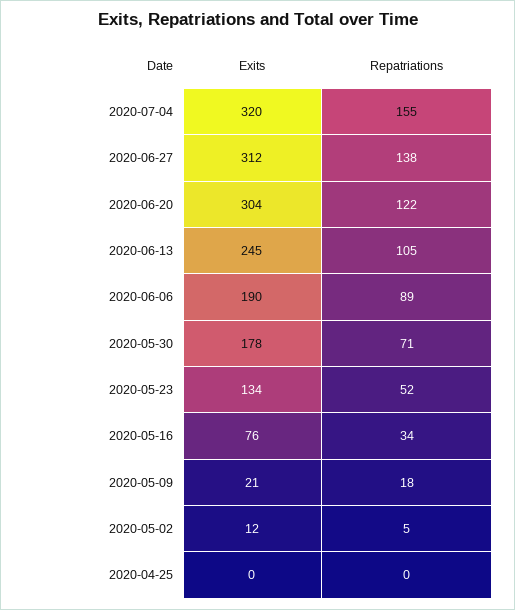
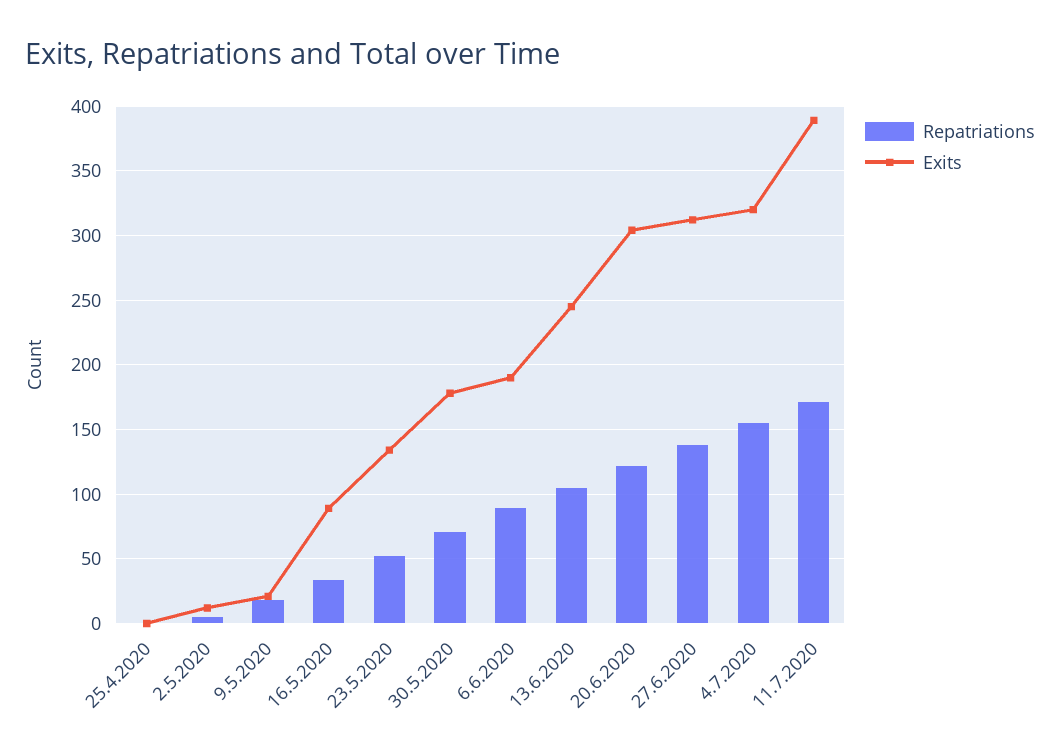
  {
    "Exits": {
      "2020-07-04": 320,
      "2020-06-27": 312,
      "2020-06-20": 304,
      "2020-06-13": 245,
      "2020-06-06": 190,
      "2020-05-30": 178,
      "2020-05-23": 134,
-     "2020-05-16": 76,
+     "2020-05-16": 90,
      "2020-05-09": 21,
      "2020-05-02": 12,
-     "2020-04-25": 0
+     "2020-04-25": 0,
+     "11.7.2020": 390
    },
    "Repatriations": {
      "2020-07-04": 155,
      "2020-06-27": 138,
      "2020-06-20": 122,
      "2020-06-13": 105,
      "2020-06-06": 89,
      "2020-05-30": 71,
      "2020-05-23": 52,
      "2020-05-16": 34,
      "2020-05-09": 18,
      "2020-05-02": 5,
-     "2020-04-25": 0
+     "2020-04-25": 0,
+     "11.7.2020": 170
    }
  }

